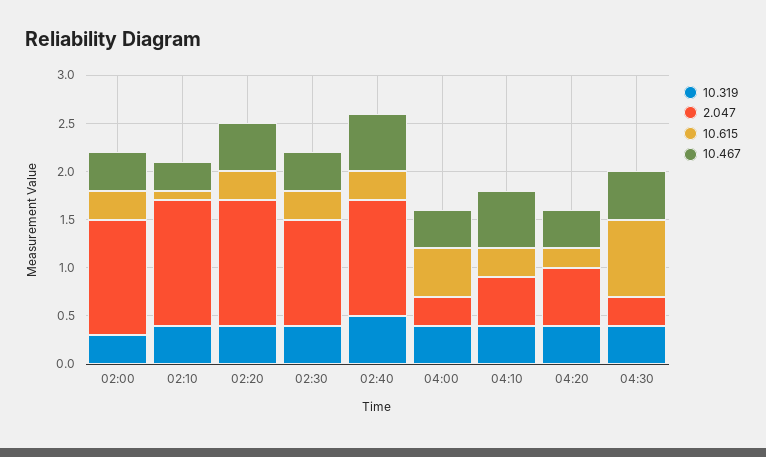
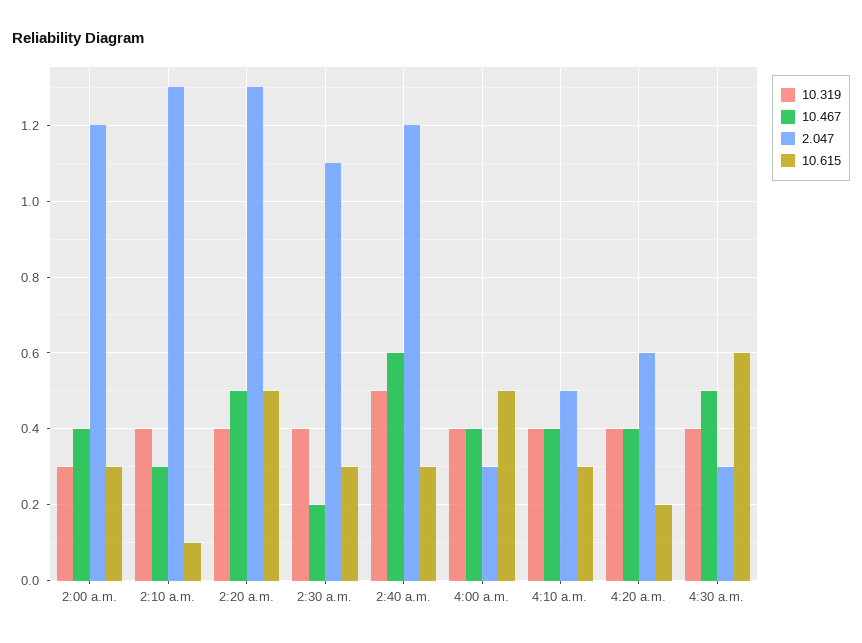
  {
    "10.319": {
      "02:00": 0.3,
      "02:10": 0.4,
      "02:20": 0.4,
      "02:30": 0.4,
      "02:40": 0.5,
      "04:00": 0.4,
      "04:10": 0.4,
      "04:20": 0.4,
      "04:30": 0.4
    },
    "2.047": {
      "02:00": 1.2,
      "02:10": 1.3,
      "02:20": 1.3,
      "02:30": 1.1,
      "02:40": 1.2,
      "04:00": 0.3,
      "04:10": 0.5,
      "04:20": 0.6,
      "04:30": 0.3
    },
    "10.615": {
      "02:00": 0.3,
      "02:10": 0.1,
-     "02:20": 0.3,
+     "02:20": 0.5,
      "02:30": 0.3,
      "02:40": 0.3,
      "04:00": 0.5,
      "04:10": 0.3,
      "04:20": 0.2,
-     "04:30": 0.8
+     "04:30": 0.6
    },
    "10.467": {
      "02:00": 0.4,
      "02:10": 0.3,
      "02:20": 0.5,
-     "02:30": 0.4,
+     "02:30": 0.2,
      "02:40": 0.6,
      "04:00": 0.4,
-     "04:10": 0.6,
+     "04:10": 0.4,
      "04:20": 0.4,
      "04:30": 0.5
    }
  }

